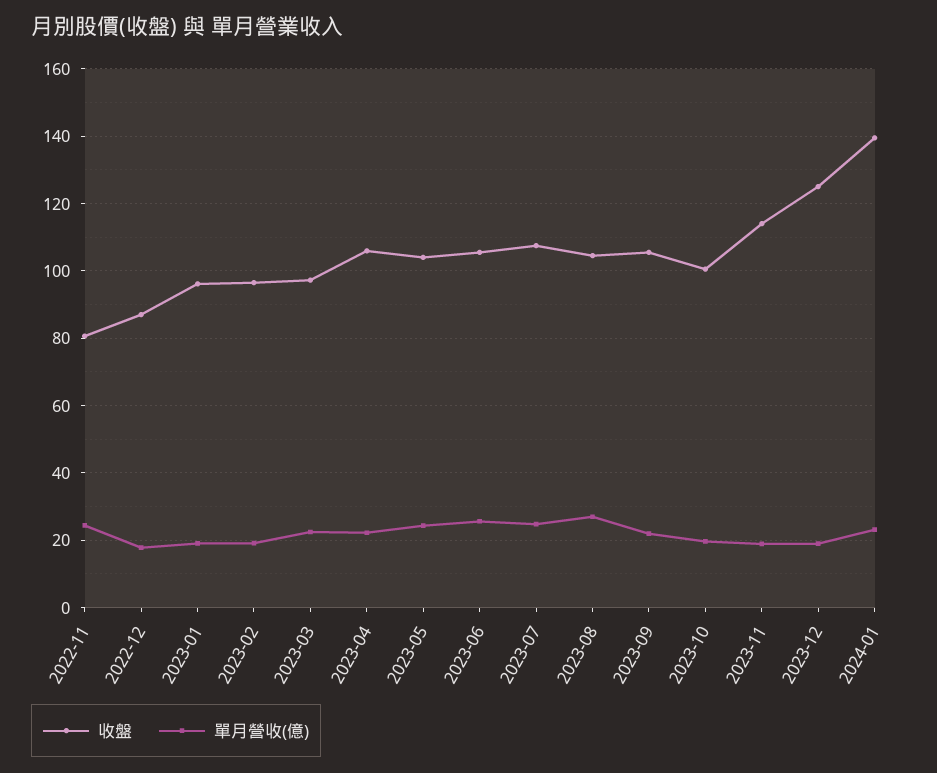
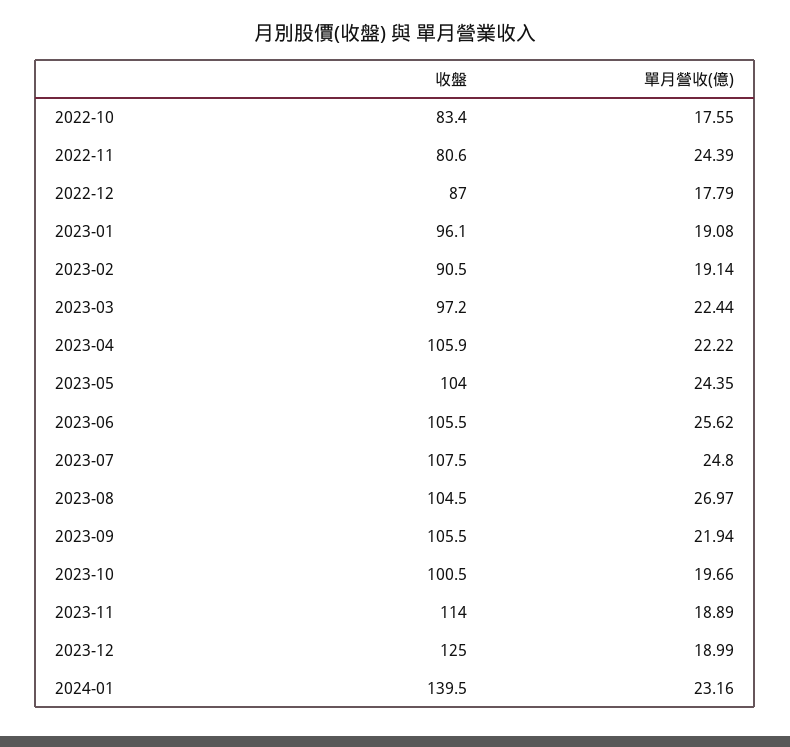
  {
    "收盤": {
      "2022-11": 80.6,
      "2022-12": 87,
      "2023-01": 96.1,
-     "2023-02": 96,
+     "2023-02": 90.5,
      "2023-03": 97.2,
      "2023-04": 105.9,
      "2023-05": 104,
      "2023-06": 105.5,
      "2023-07": 107.5,
      "2023-08": 104.5,
      "2023-09": 105.5,
      "2023-10": 100.5,
      "2023-11": 114,
      "2023-12": 125,
-     "2024-01": 139.5
+     "2024-01": 139.5,
+     "2022-10": 83.4
    },
    "單月營收(億)": {
      "2022-11": 24.39,
      "2022-12": 17.79,
      "2023-01": 19.08,
      "2023-02": 19.14,
      "2023-03": 22.44,
      "2023-04": 22.22,
      "2023-05": 24.35,
      "2023-06": 25.62,
      "2023-07": 24.8,
      "2023-08": 26.97,
      "2023-09": 21.94,
      "2023-10": 19.66,
      "2023-11": 18.89,
      "2023-12": 18.99,
-     "2024-01": 23.16
+     "2024-01": 23.16,
+     "2022-10": 17.55
    }
  }

